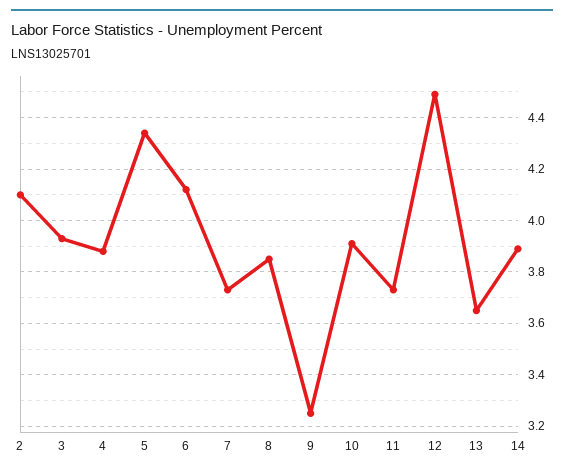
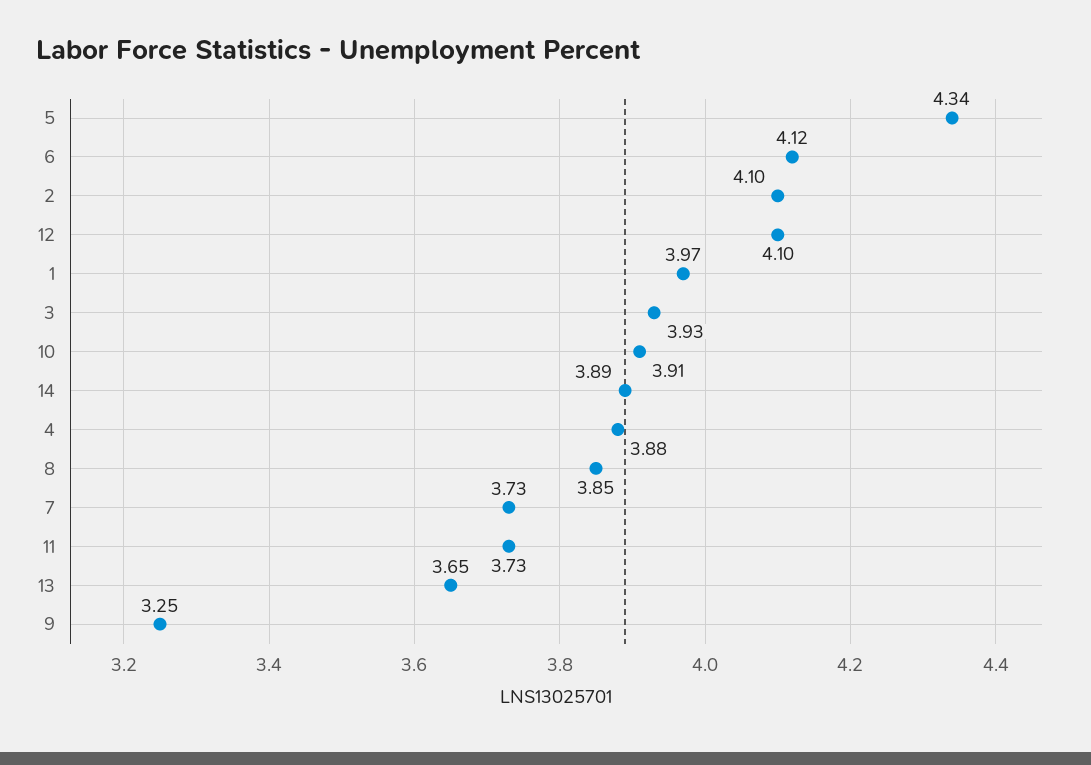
  {
    "2": 4.1,
    "3": 3.93,
    "4": 3.88,
    "5": 4.34,
    "6": 4.12,
    "7": 3.73,
    "8": 3.85,
    "9": 3.25,
    "10": 3.91,
    "11": 3.73,
-   "12": 4.5,
+   "12": 4.1,
    "13": 3.65,
-   "14": 3.89
+   "14": 3.89,
+   "1": 3.97
  }

